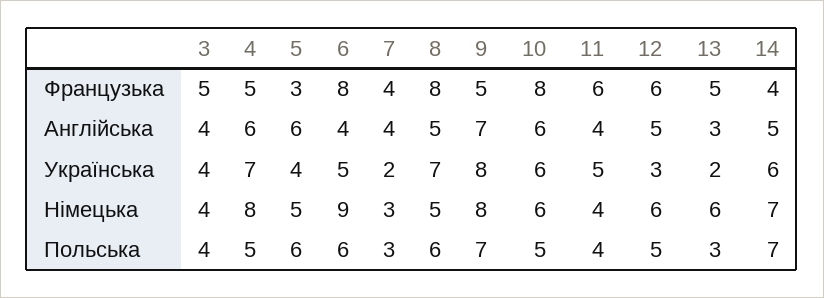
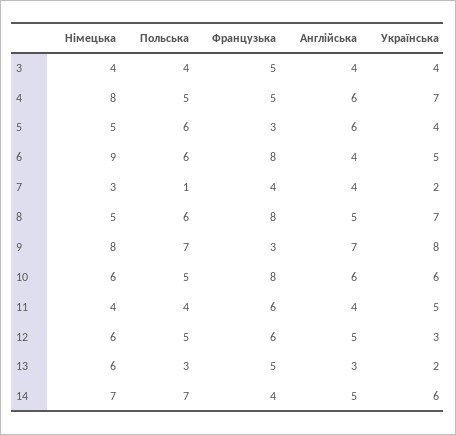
  {
    "3": {
      "Французька": 5,
      "Англійська": 4,
      "Українська": 4,
      "Німецька": 4,
      "Польська": 4
    },
    "4": {
      "Французька": 5,
      "Англійська": 6,
      "Українська": 7,
      "Німецька": 8,
      "Польська": 5
    },
    "5": {
      "Французька": 3,
      "Англійська": 6,
      "Українська": 4,
      "Німецька": 5,
      "Польська": 6
    },
    "6": {
      "Французька": 8,
      "Англійська": 4,
      "Українська": 5,
      "Німецька": 9,
      "Польська": 6
    },
    "7": {
      "Французька": 4,
      "Англійська": 4,
      "Українська": 2,
      "Німецька": 3,
-     "Польська": 3
+     "Польська": 1
    },
    "8": {
      "Французька": 8,
      "Англійська": 5,
      "Українська": 7,
      "Німецька": 5,
      "Польська": 6
    },
    "9": {
-     "Французька": 5,
+     "Французька": 3,
      "Англійська": 7,
      "Українська": 8,
      "Німецька": 8,
      "Польська": 7
    },
    "10": {
      "Французька": 8,
      "Англійська": 6,
      "Українська": 6,
      "Німецька": 6,
      "Польська": 5
    },
    "11": {
      "Французька": 6,
      "Англійська": 4,
      "Українська": 5,
      "Німецька": 4,
      "Польська": 4
    },
    "12": {
      "Французька": 6,
      "Англійська": 5,
      "Українська": 3,
      "Німецька": 6,
      "Польська": 5
    },
    "13": {
      "Французька": 5,
      "Англійська": 3,
      "Українська": 2,
      "Німецька": 6,
      "Польська": 3
    },
    "14": {
      "Французька": 4,
      "Англійська": 5,
      "Українська": 6,
      "Німецька": 7,
      "Польська": 7
    }
  }

